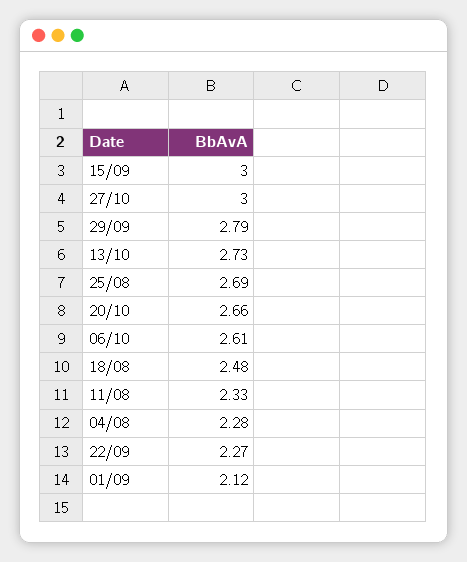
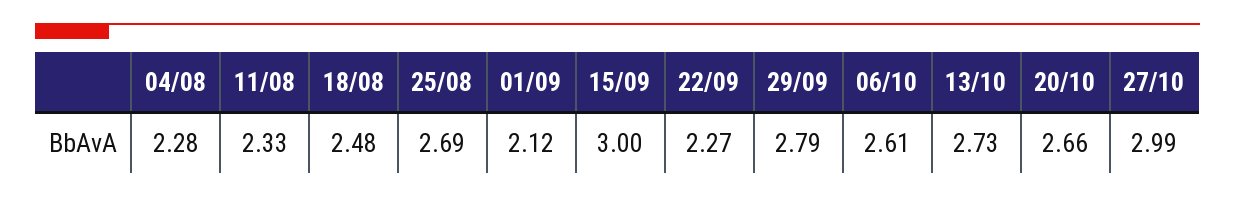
  {
    "15/09": 3,
-   "27/10": 3,
+   "27/10": 2.99,
    "29/09": 2.79,
    "13/10": 2.73,
    "25/08": 2.69,
    "20/10": 2.66,
    "06/10": 2.61,
    "18/08": 2.48,
    "11/08": 2.33,
    "04/08": 2.28,
    "22/09": 2.27,
    "01/09": 2.12
  }

